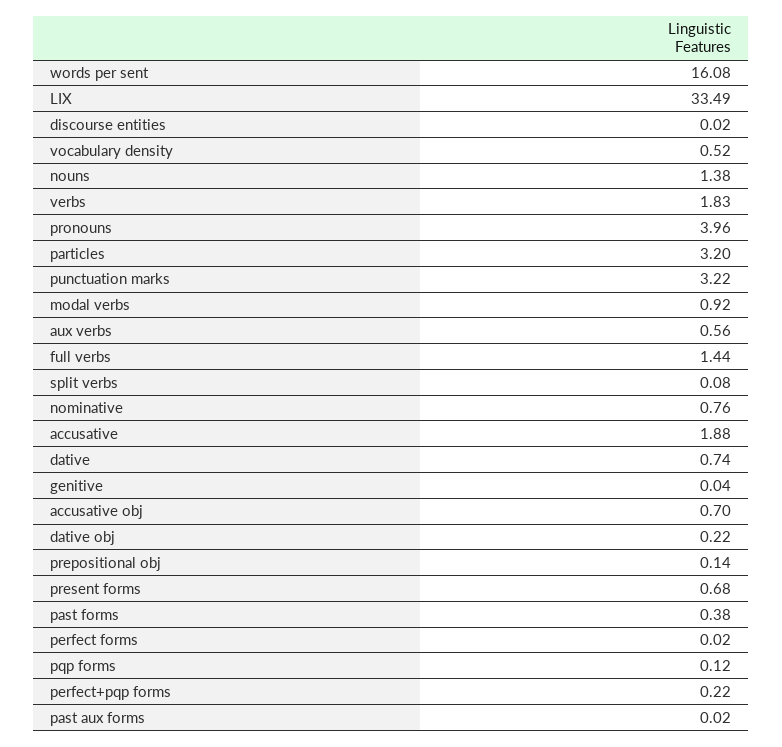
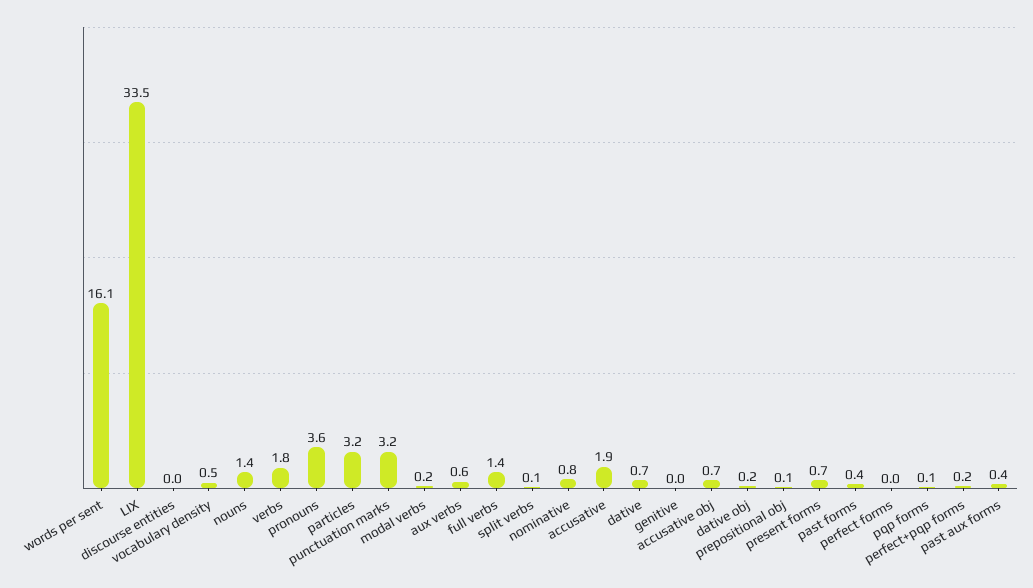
  {
    "words per sent": 16.08,
    "LIX": 33.49,
    "discourse entities": 0.02,
    "vocabulary density": 0.52,
    "nouns": 1.38,
    "verbs": 1.83,
-   "pronouns": 3.96,
+   "pronouns": 3.6,
    "particles": 3.2,
    "punctuation marks": 3.22,
-   "modal verbs": 0.92,
+   "modal verbs": 0.2,
    "aux verbs": 0.56,
    "full verbs": 1.44,
    "split verbs": 0.08,
    "nominative": 0.76,
    "accusative": 1.88,
    "dative": 0.74,
    "genitive": 0.04,
    "accusative obj": 0.7,
    "dative obj": 0.22,
    "prepositional obj": 0.14,
    "present forms": 0.68,
    "past forms": 0.38,
    "perfect forms": 0.02,
    "pqp forms": 0.12,
    "perfect+pqp forms": 0.22,
-   "past aux forms": 0.02
+   "past aux forms": 0.4
  }

